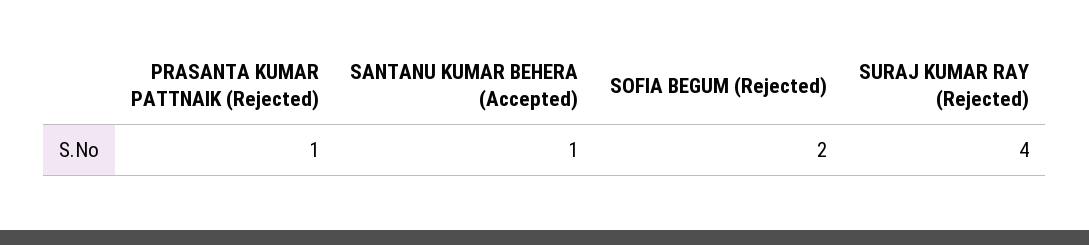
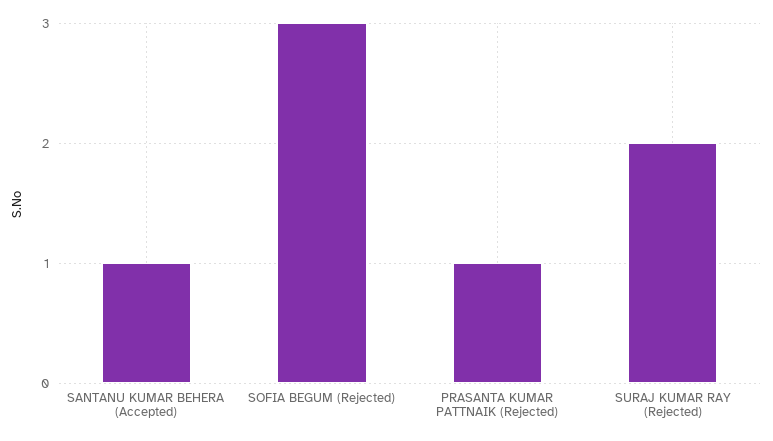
  {
    "PRASANTA KUMAR PATTNAIK (Rejected)": 1,
    "SANTANU KUMAR BEHERA (Accepted)": 1,
-   "SOFIA BEGUM (Rejected)": 2,
+   "SOFIA BEGUM (Rejected)": 3,
-   "SURAJ KUMAR RAY (Rejected)": 4
+   "SURAJ KUMAR RAY (Rejected)": 2
  }

